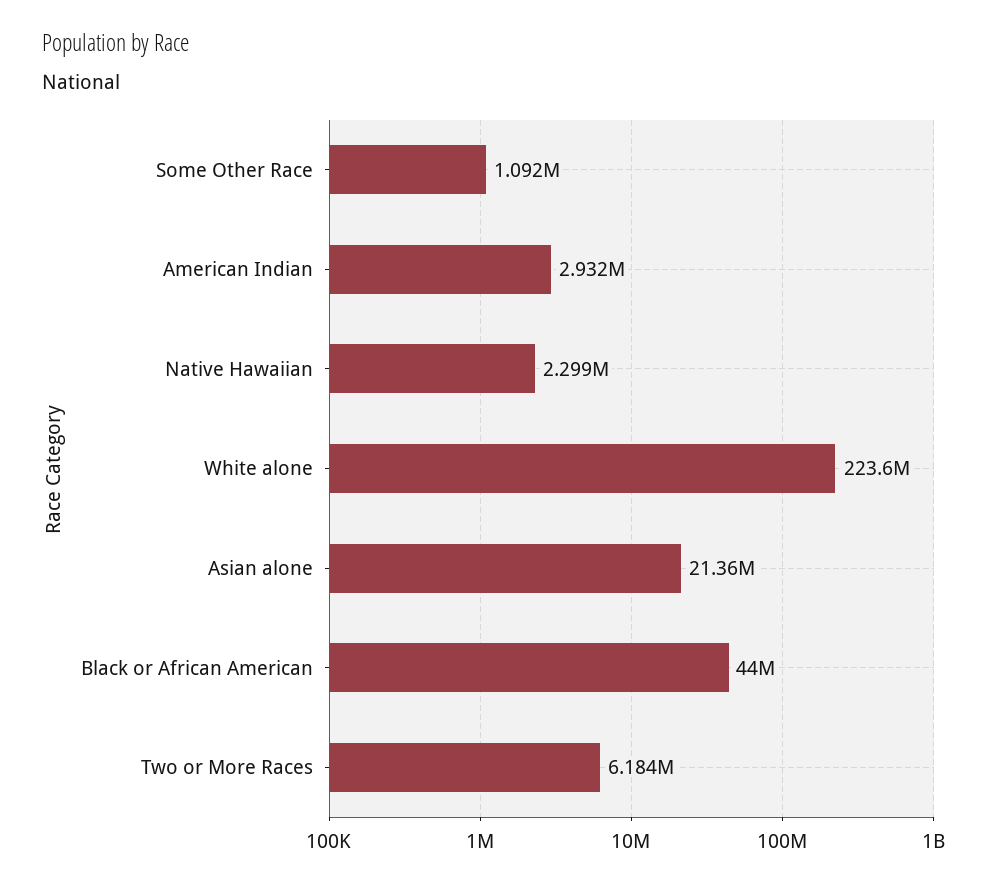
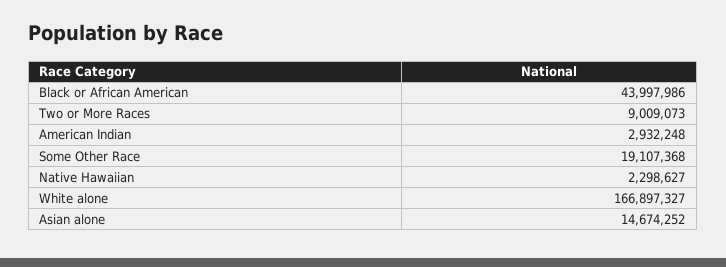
  {
-   "Some Other Race": 1092000,
+   "Some Other Race": 19107368,
    "American Indian": 2932248,
    "Native Hawaiian": 2298627,
-   "White alone": 223600000,
+   "White alone": 166897327,
-   "Asian alone": 21360000,
+   "Asian alone": 14674252,
    "Black or African American": 43997986,
-   "Two or More Races": 6184000
+   "Two or More Races": 9009073
  }

